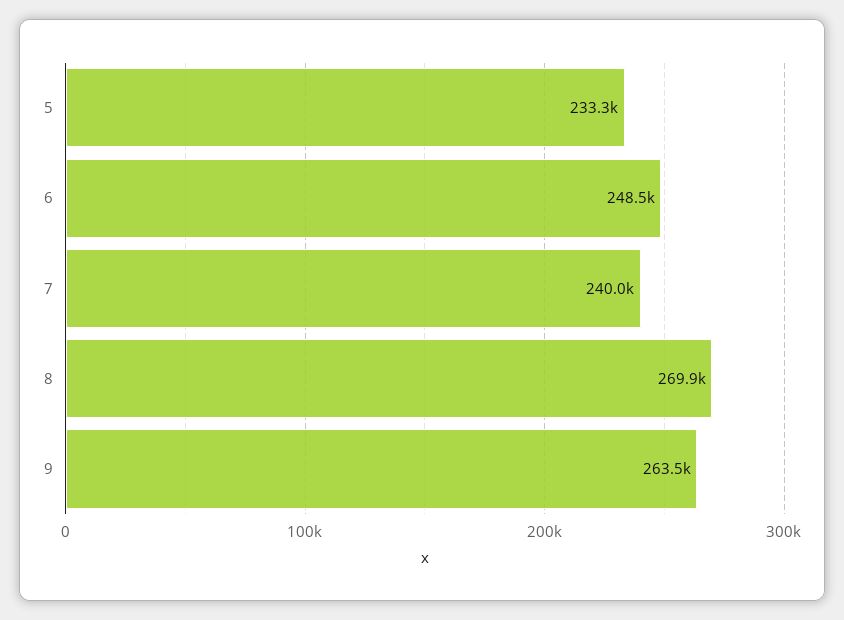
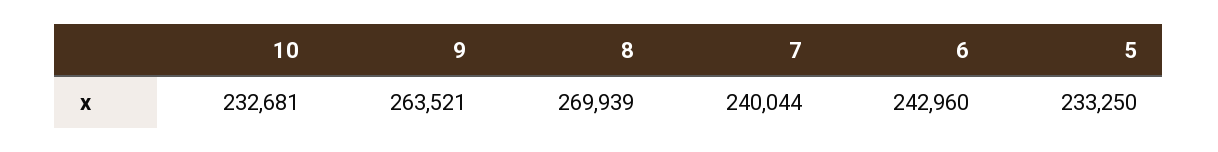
  {
    "5": 233250,
-   "6": 248500,
+   "6": 242960,
    "7": 240044,
    "8": 269939,
-   "9": 263521
+   "9": 263521,
+   "10": 232681
  }

